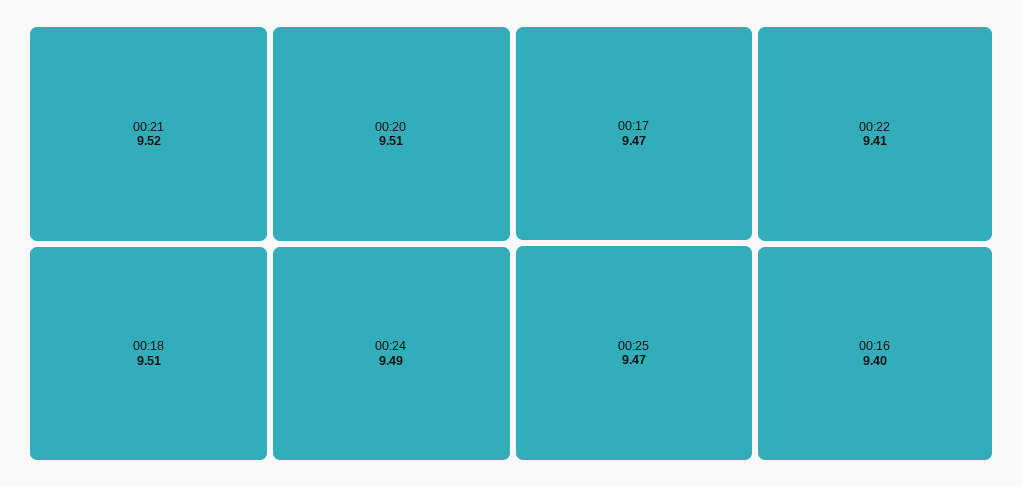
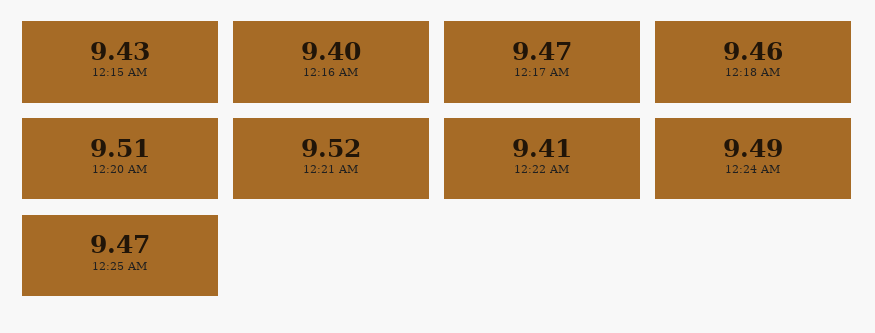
  {
    "00:21": 9.52,
-   "00:18": 9.51,
+   "00:18": 9.46,
    "00:20": 9.51,
    "00:24": 9.49,
    "00:17": 9.47,
    "00:25": 9.47,
    "00:22": 9.41,
-   "00:16": 9.4
+   "00:16": 9.4,
+   "12:15 AM": 9.43
  }

